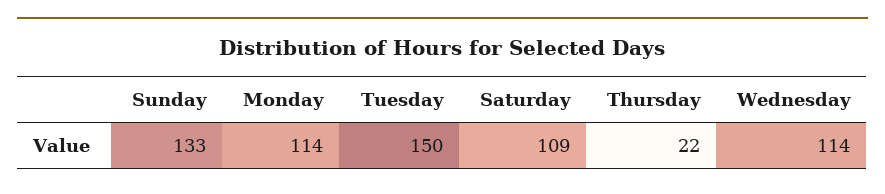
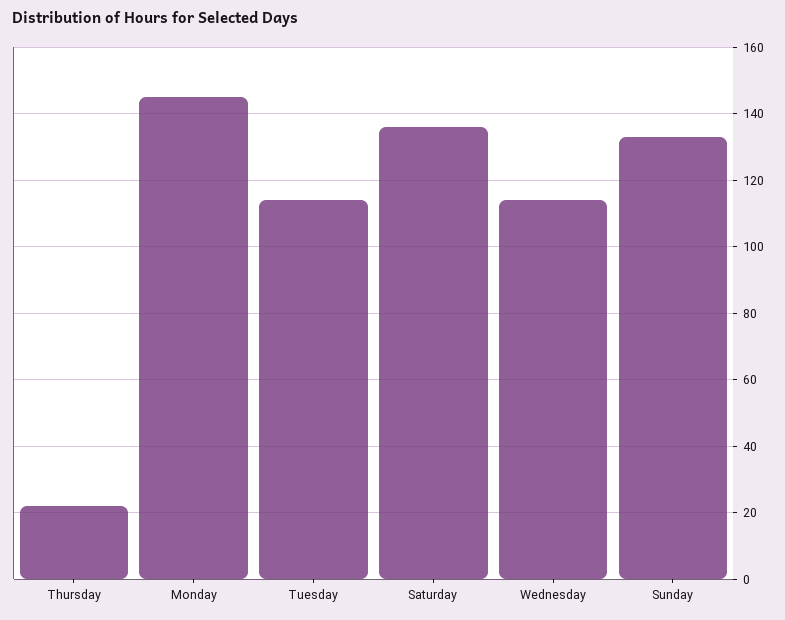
  {
    "Sunday": 133,
-   "Monday": 114,
+   "Monday": 145,
-   "Tuesday": 150,
+   "Tuesday": 115,
-   "Saturday": 109,
+   "Saturday": 135,
    "Thursday": 22,
    "Wednesday": 114
  }

